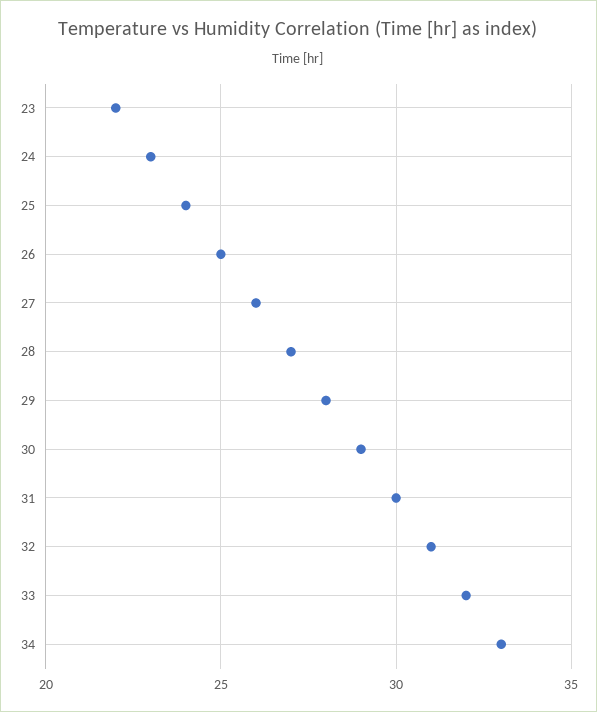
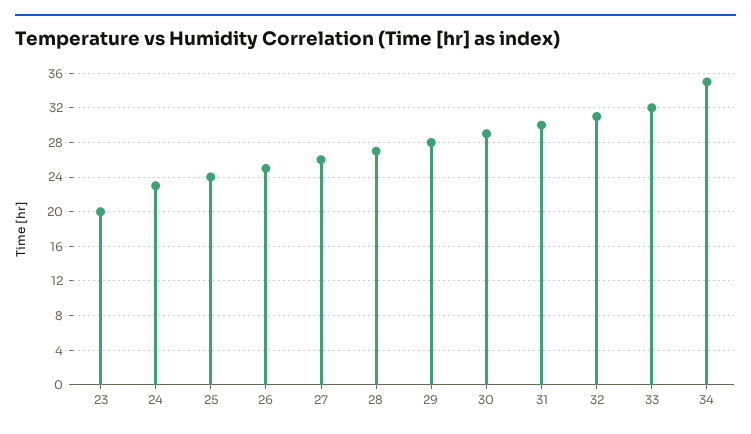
  {
-   "23": 22,
+   "23": 20,
    "24": 23,
    "25": 24,
    "26": 25,
    "27": 26,
    "28": 27,
    "29": 28,
    "30": 29,
    "31": 30,
    "32": 31,
    "33": 32,
-   "34": 33
+   "34": 35
  }

